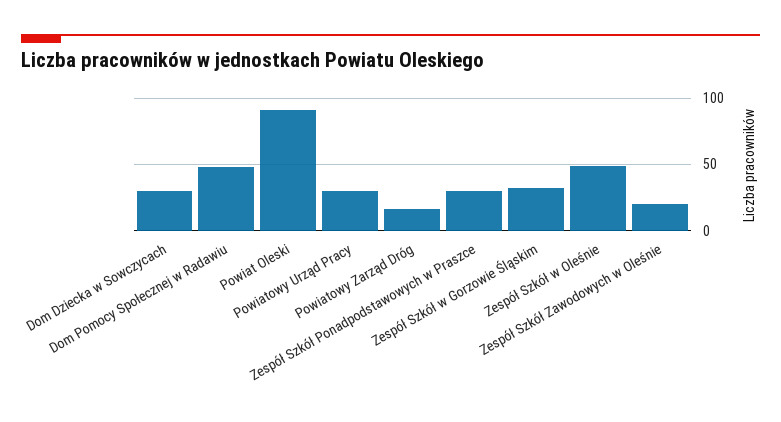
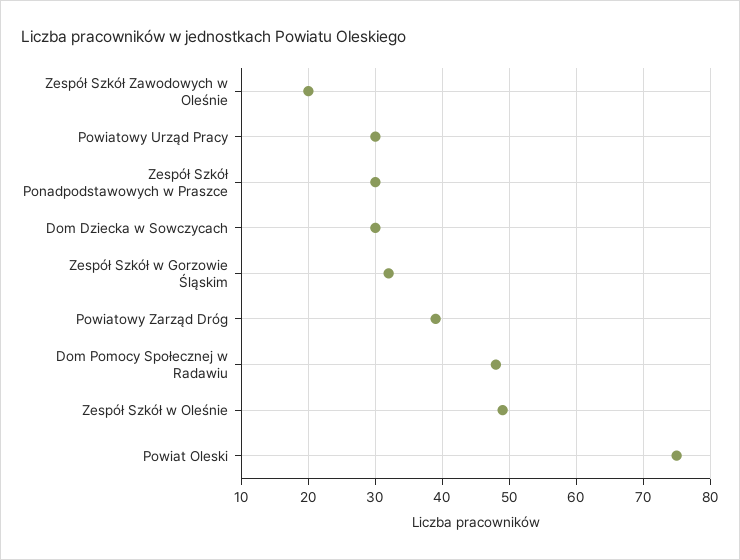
  {
    "Dom Dziecka w Sowczycach": 30,
    "Dom Pomocy Społecznej w Radawiu": 48,
-   "Powiat Oleski": 90,
+   "Powiat Oleski": 75,
    "Powiatowy Urząd Pracy": 30,
-   "Powiatowy Zarząd Dróg": 15,
+   "Powiatowy Zarząd Dróg": 39,
    "Zespół Szkół Ponadpodstawowych w Praszce": 30,
    "Zespół Szkół w Gorzowie Śląskim": 32,
    "Zespół Szkół w Oleśnie": 49,
    "Zespół Szkół Zawodowych w Oleśnie": 20
  }

